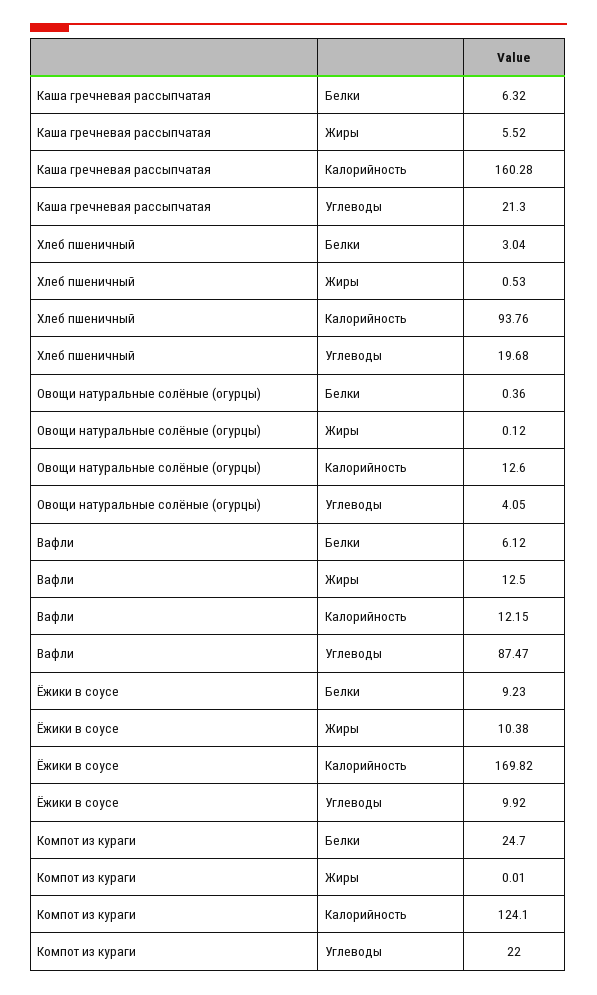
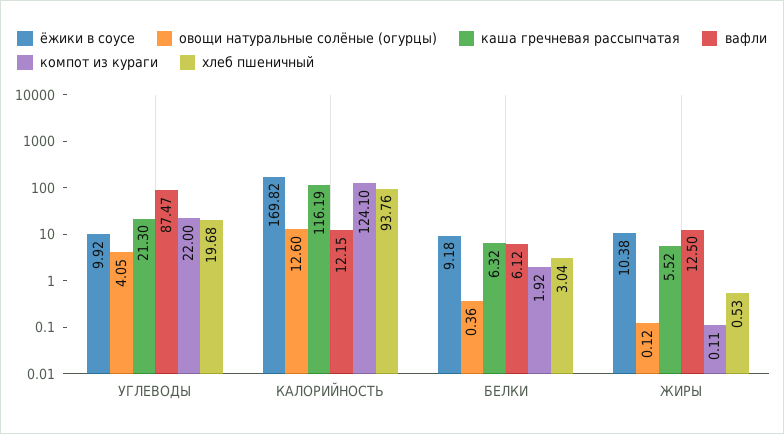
  {
    "Каша гречневая рассыпчатая": {
      "Белки": 6.32,
      "Жиры": 5.52,
-     "Калорийность": 160.28,
+     "Калорийность": 116.19,
      "Углеводы": 21.3
    },
    "Хлеб пшеничный": {
      "Белки": 3.04,
      "Жиры": 0.53,
      "Калорийность": 93.76,
      "Углеводы": 19.68
    },
    "Овощи натуральные солёные (огурцы)": {
      "Белки": 0.36,
      "Жиры": 0.12,
      "Калорийность": 12.6,
      "Углеводы": 4.05
    },
    "Вафли": {
      "Белки": 6.12,
      "Жиры": 12.5,
      "Калорийность": 12.15,
      "Углеводы": 87.47
    },
    "Ёжики в соусе": {
-     "Белки": 9.23,
+     "Белки": 9.18,
      "Жиры": 10.38,
      "Калорийность": 169.82,
      "Углеводы": 9.92
    },
    "Компот из кураги": {
-     "Белки": 24.7,
+     "Белки": 1.92,
-     "Жиры": 0.01,
+     "Жиры": 0.11,
      "Калорийность": 124.1,
      "Углеводы": 22
    }
  }

